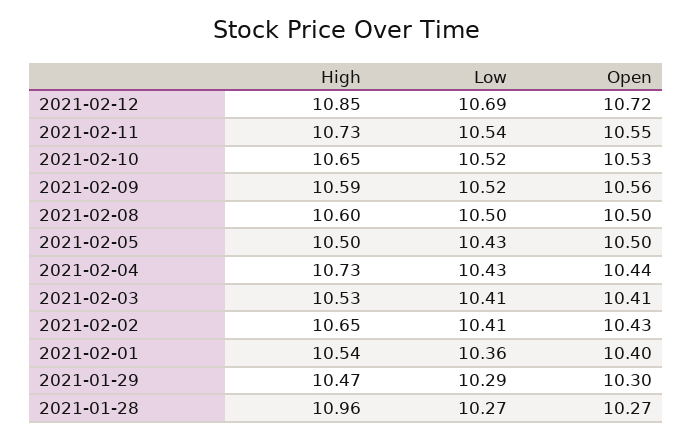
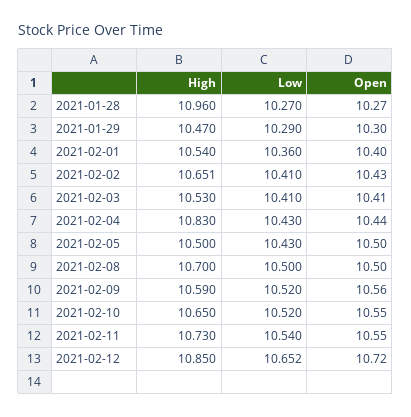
  {
    "High": {
      "2021-02-12": 10.85,
      "2021-02-11": 10.73,
      "2021-02-10": 10.65,
      "2021-02-09": 10.59,
-     "2021-02-08": 10.6,
+     "2021-02-08": 10.7,
      "2021-02-05": 10.5,
-     "2021-02-04": 10.73,
+     "2021-02-04": 10.83,
      "2021-02-03": 10.53,
      "2021-02-02": 10.651,
      "2021-02-01": 10.54,
      "2021-01-29": 10.47,
      "2021-01-28": 10.96
    },
    "Low": {
-     "2021-02-12": 10.69,
+     "2021-02-12": 10.652,
      "2021-02-11": 10.54,
      "2021-02-10": 10.52,
      "2021-02-09": 10.52,
      "2021-02-08": 10.5,
      "2021-02-05": 10.43,
      "2021-02-04": 10.43,
      "2021-02-03": 10.41,
      "2021-02-02": 10.41,
      "2021-02-01": 10.36,
      "2021-01-29": 10.29,
      "2021-01-28": 10.27
    },
    "Open": {
      "2021-02-12": 10.72,
      "2021-02-11": 10.55,
-     "2021-02-10": 10.53,
+     "2021-02-10": 10.55,
      "2021-02-09": 10.56,
      "2021-02-08": 10.5,
      "2021-02-05": 10.5,
      "2021-02-04": 10.44,
      "2021-02-03": 10.41,
      "2021-02-02": 10.43,
      "2021-02-01": 10.4,
      "2021-01-29": 10.3,
      "2021-01-28": 10.27
    }
  }

